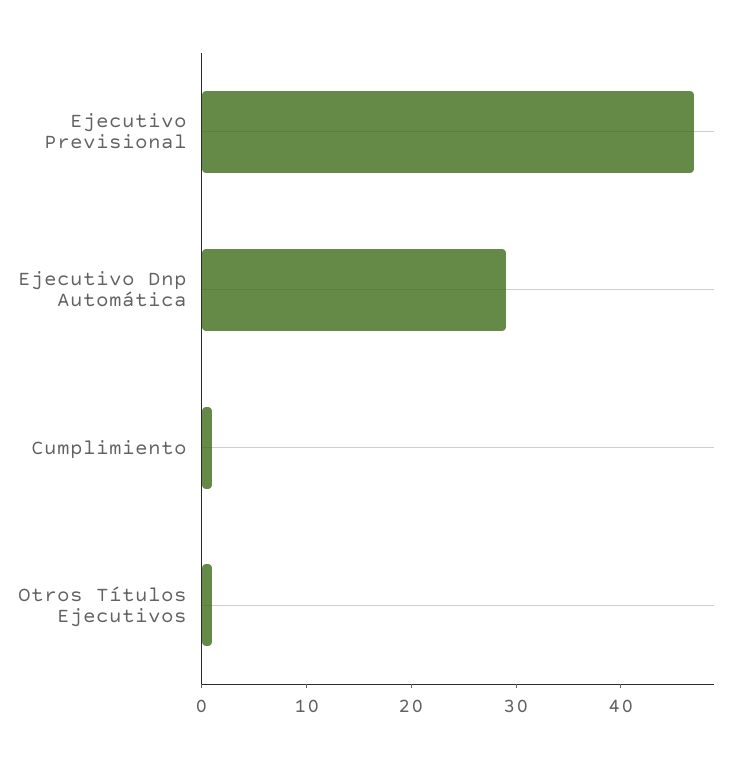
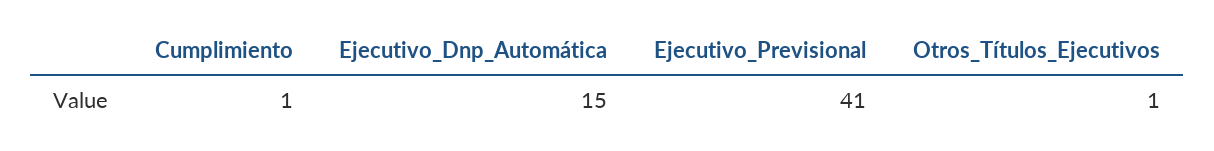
  {
-   "Ejecutivo Previsional": 47,
+   "Ejecutivo Previsional": 41,
-   "Ejecutivo Dnp Automática": 29,
+   "Ejecutivo Dnp Automática": 15,
    "Cumplimiento": 1,
    "Otros Títulos Ejecutivos": 1
  }

